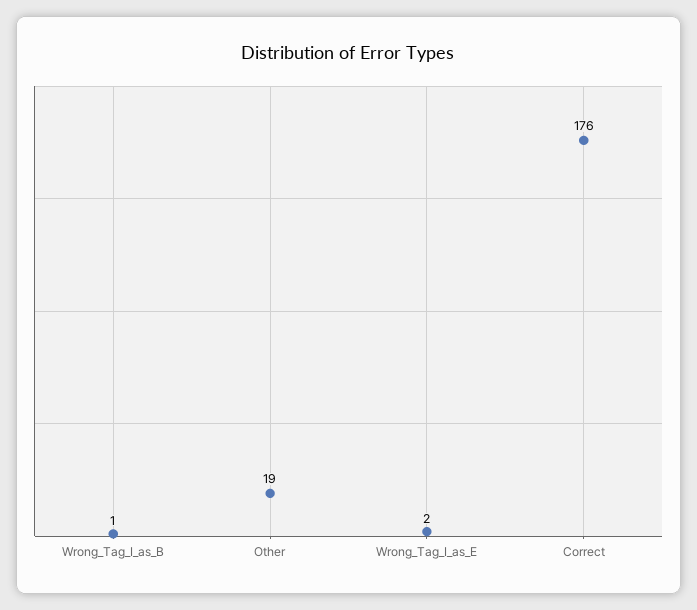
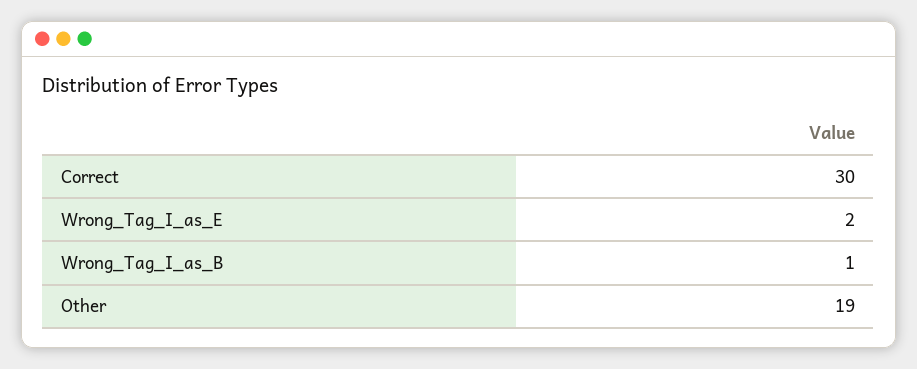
  {
    "Wrong_Tag_I_as_B": 1,
    "Other": 19,
    "Wrong_Tag_I_as_E": 2,
-   "Correct": 176
+   "Correct": 30
  }

